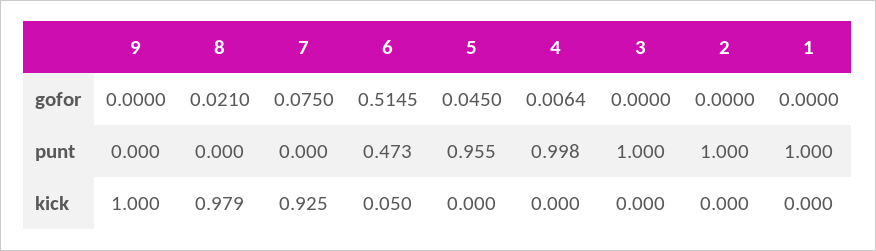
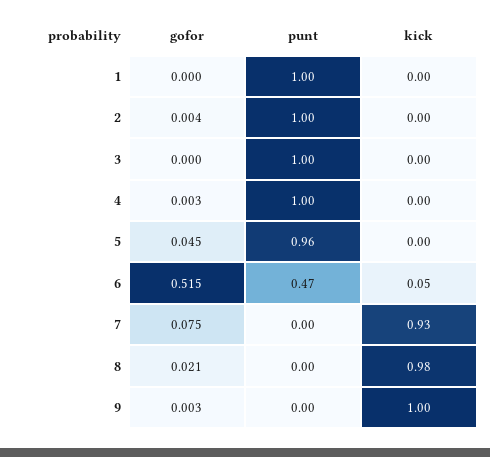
  {
    "9": {
-     "gofor": 0,
+     "gofor": 0.003,
      "punt": 0,
      "kick": 1
    },
    "8": {
      "gofor": 0.021,
      "punt": 0,
      "kick": 0.979
    },
    "7": {
      "gofor": 0.075,
      "punt": 0,
      "kick": 0.925
    },
    "6": {
      "gofor": 0.5145,
      "punt": 0.473,
      "kick": 0.05
    },
    "5": {
      "gofor": 0.045,
      "punt": 0.955,
      "kick": 0
    },
    "4": {
-     "gofor": 0.0064,
+     "gofor": 0.003,
      "punt": 0.998,
      "kick": 0
    },
    "3": {
      "gofor": 0,
      "punt": 1,
      "kick": 0
    },
    "2": {
-     "gofor": 0,
+     "gofor": 0.004,
      "punt": 1,
      "kick": 0
    },
    "1": {
      "gofor": 0,
      "punt": 1,
      "kick": 0
    }
  }

